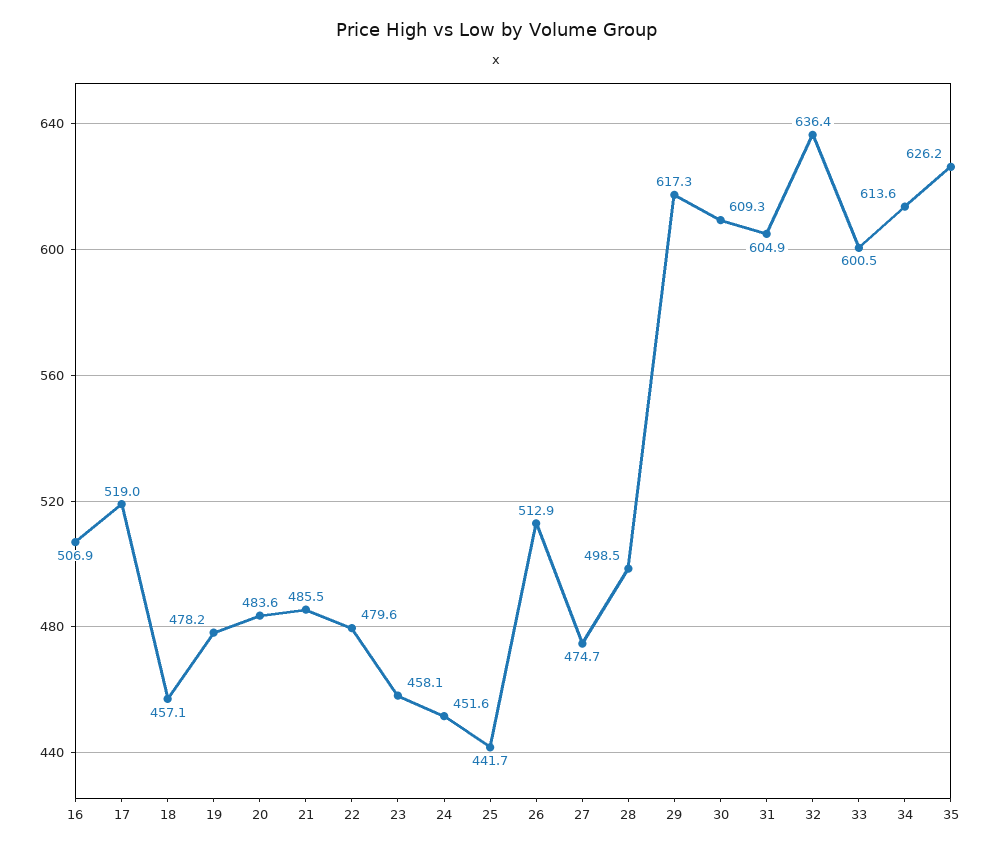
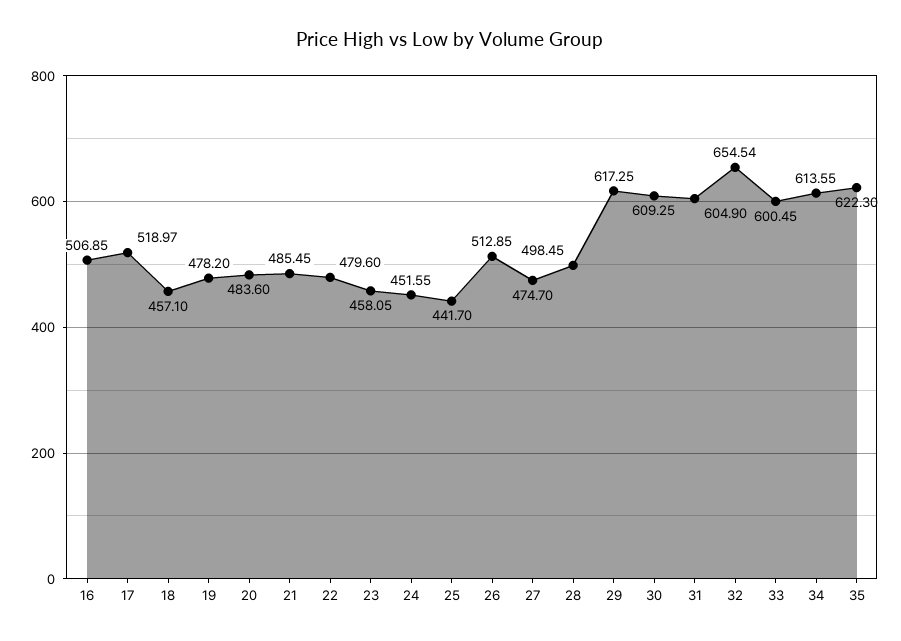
  {
    "16": 506.85,
    "17": 518.97,
    "18": 457.1,
    "19": 478.2,
    "20": 483.6,
    "21": 485.45,
    "22": 479.6,
    "23": 458.05,
    "24": 451.55,
    "25": 441.7,
    "26": 512.85,
    "27": 474.7,
    "28": 498.45,
    "29": 617.25,
    "30": 609.25,
    "31": 604.9,
-   "32": 636.4,
+   "32": 654.54,
    "33": 600.45,
    "34": 613.55,
-   "35": 626.2
+   "35": 622.3
  }

